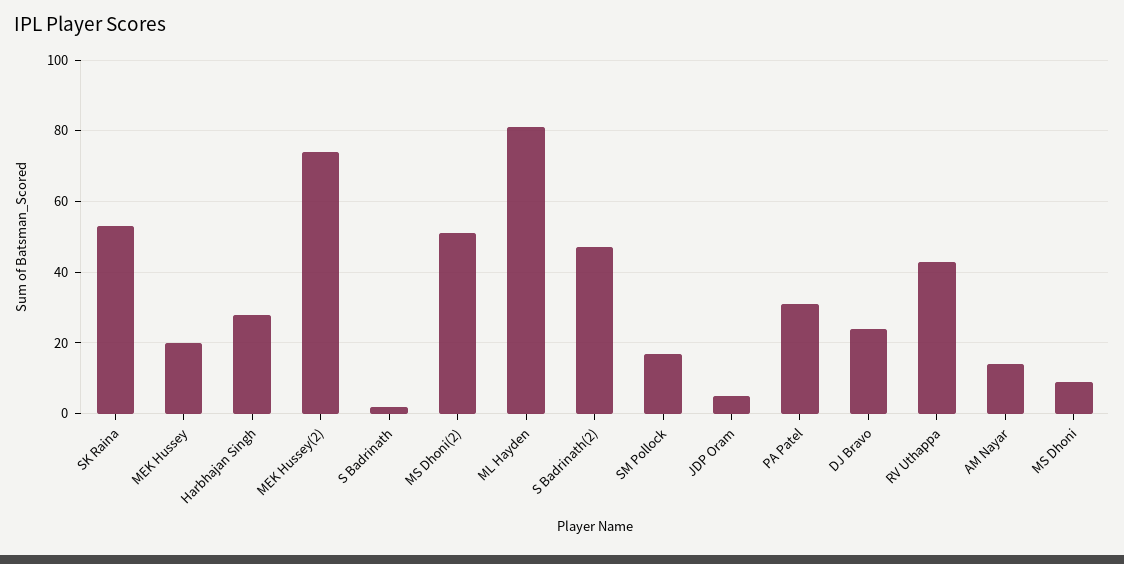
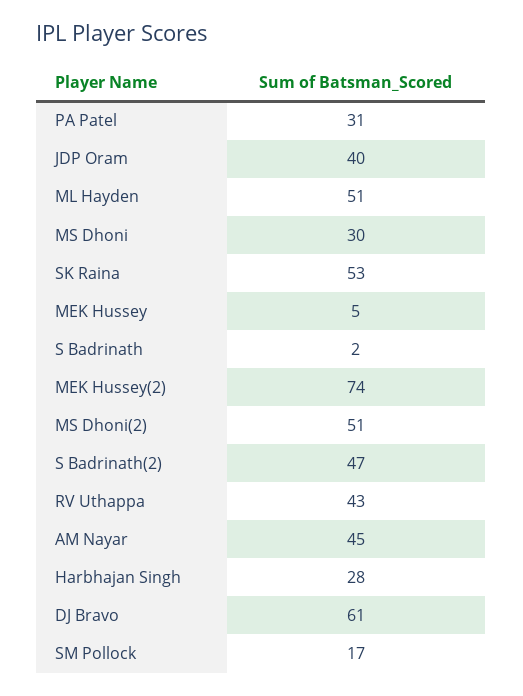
  {
    "SK Raina": 53,
-   "MEK Hussey": 20,
+   "MEK Hussey": 5,
    "Harbhajan Singh": 28,
    "MEK Hussey(2)": 74,
    "S Badrinath": 2,
    "MS Dhoni(2)": 51,
-   "ML Hayden": 80,
+   "ML Hayden": 51,
    "S Badrinath(2)": 47,
    "SM Pollock": 17,
-   "JDP Oram": 5,
+   "JDP Oram": 40,
    "PA Patel": 31,
-   "DJ Bravo": 25,
+   "DJ Bravo": 61,
    "RV Uthappa": 43,
-   "AM Nayar": 15,
+   "AM Nayar": 45,
-   "MS Dhoni": 10
+   "MS Dhoni": 30
  }

